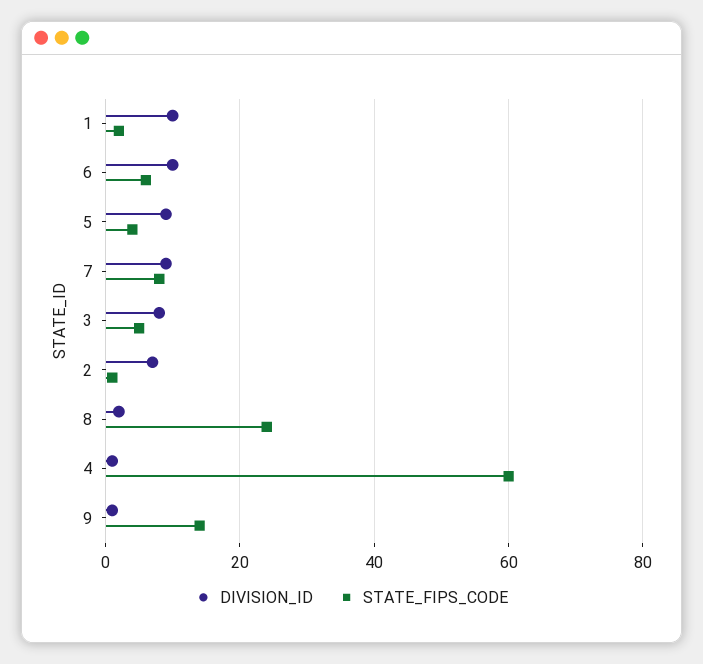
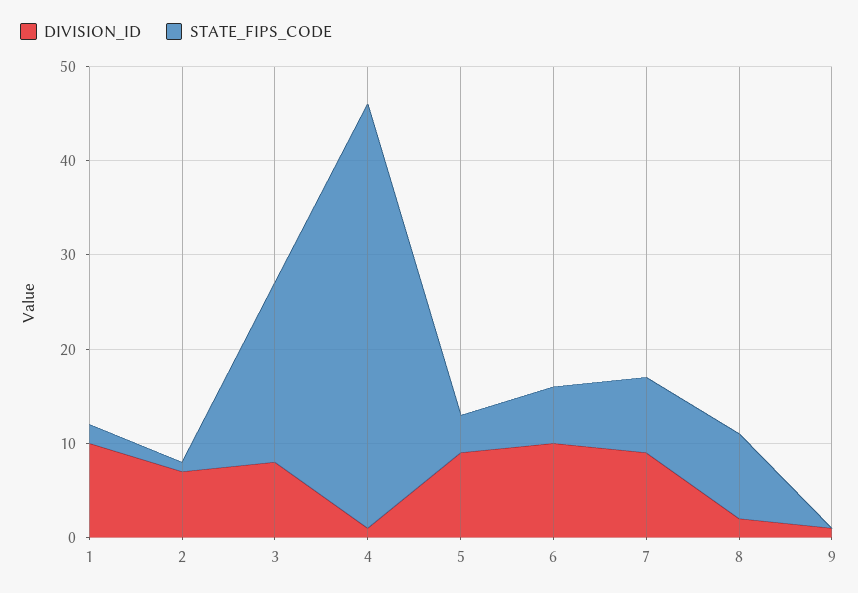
  {
    "DIVISION_ID": {
      "1": 10,
      "6": 10,
      "5": 9,
      "7": 9,
      "3": 8,
      "2": 7,
      "8": 2,
      "4": 1,
      "9": 1
    },
    "STATE_FIPS_CODE": {
      "1": 2,
      "6": 6,
      "5": 4,
      "7": 8,
-     "3": 5,
+     "3": 19,
      "2": 1,
-     "8": 25,
+     "8": 9,
-     "4": 60,
+     "4": 45,
-     "9": 15
+     "9": 0
    }
  }

